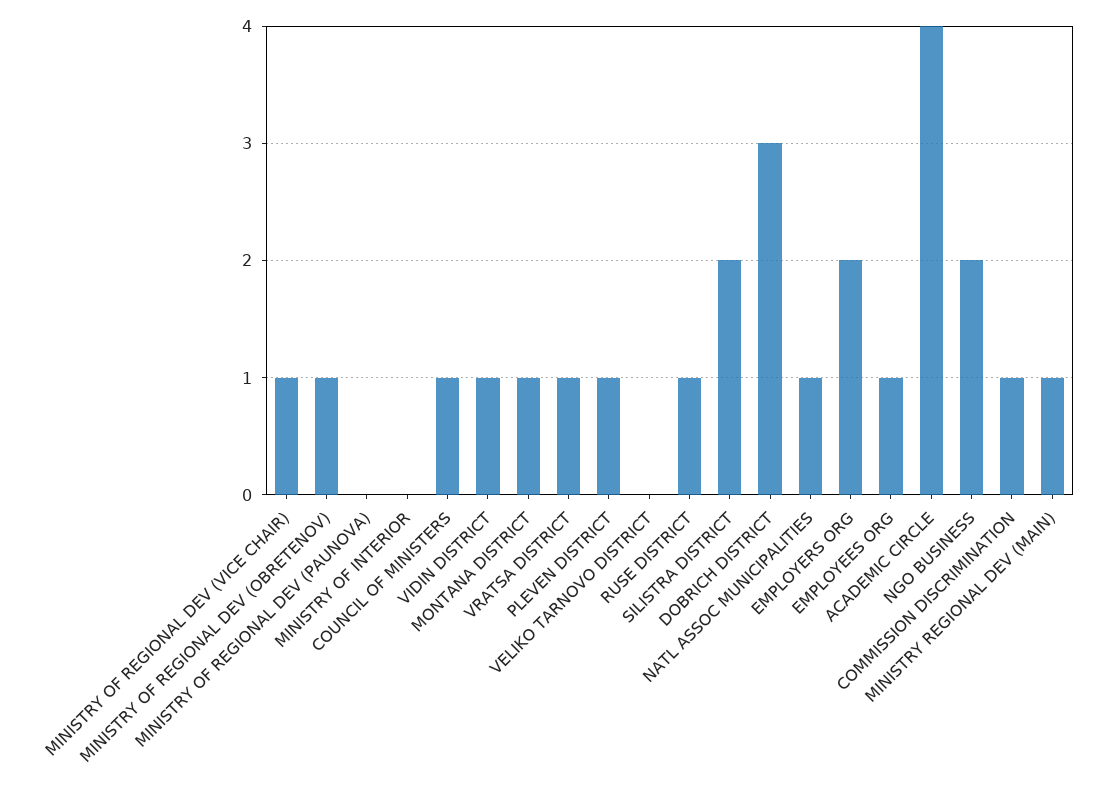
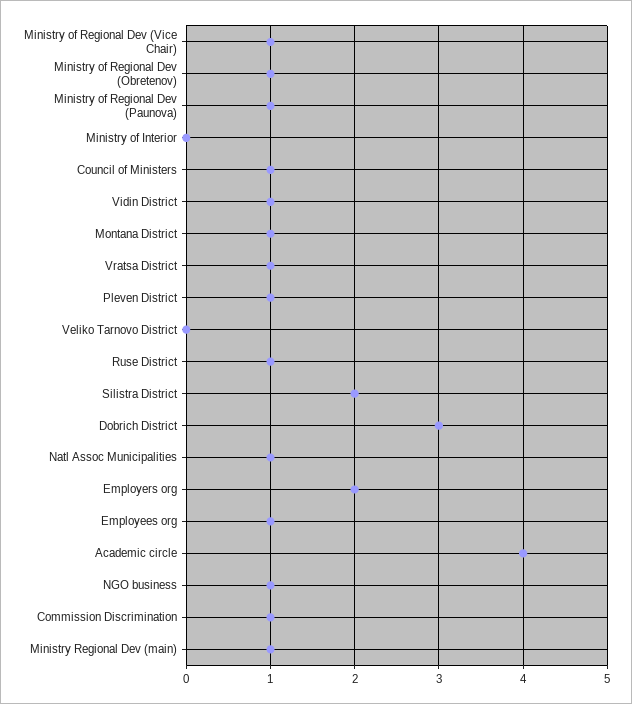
  {
    "MINISTRY OF REGIONAL DEV (VICE CHAIR)": 1,
    "MINISTRY OF REGIONAL DEV (OBRETENOV)": 1,
-   "MINISTRY OF REGIONAL DEV (PAUNOVA)": 0,
+   "MINISTRY OF REGIONAL DEV (PAUNOVA)": 1,
    "MINISTRY OF INTERIOR": 0,
    "COUNCIL OF MINISTERS": 1,
    "VIDIN DISTRICT": 1,
    "MONTANA DISTRICT": 1,
    "VRATSA DISTRICT": 1,
    "PLEVEN DISTRICT": 1,
    "VELIKO TARNOVO DISTRICT": 0,
    "RUSE DISTRICT": 1,
    "SILISTRA DISTRICT": 2,
    "DOBRICH DISTRICT": 3,
    "NATL ASSOC MUNICIPALITIES": 1,
    "EMPLOYERS ORG": 2,
    "EMPLOYEES ORG": 1,
    "ACADEMIC CIRCLE": 4,
-   "NGO BUSINESS": 2,
+   "NGO BUSINESS": 1,
    "COMMISSION DISCRIMINATION": 1,
    "MINISTRY REGIONAL DEV (MAIN)": 1
  }

